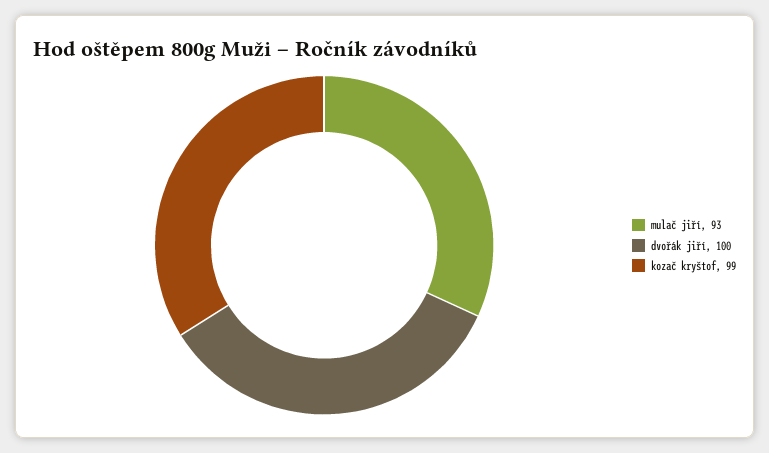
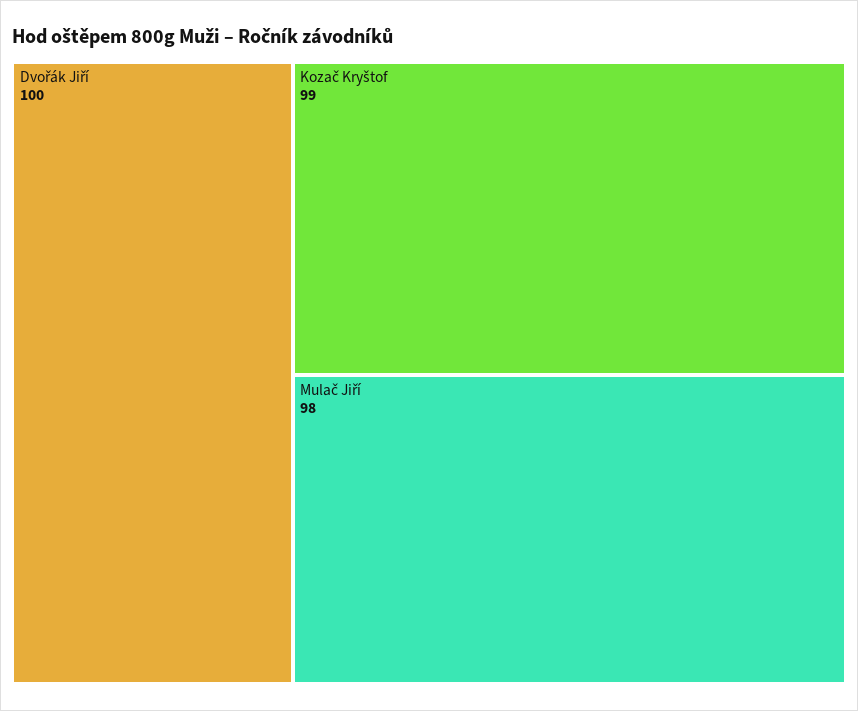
  {
-   "mulač jiří": 93,
+   "mulač jiří": 98,
    "dvořák jiří": 100,
    "kozač kryštof": 99
  }

